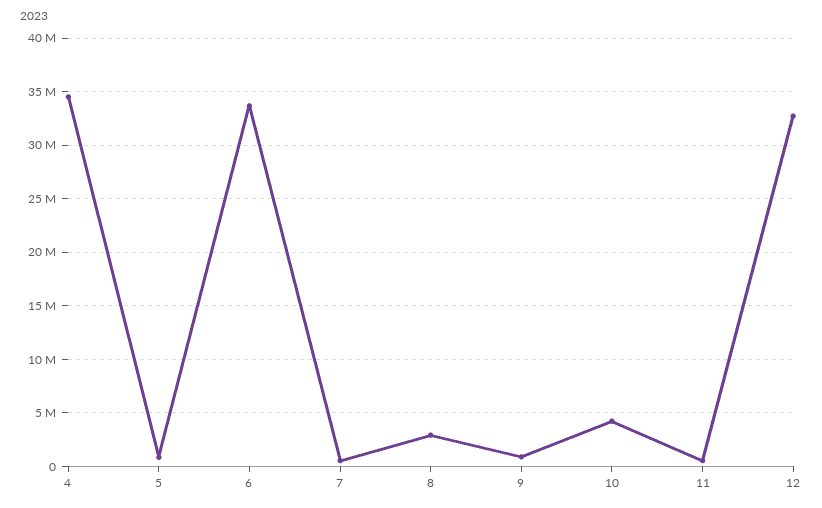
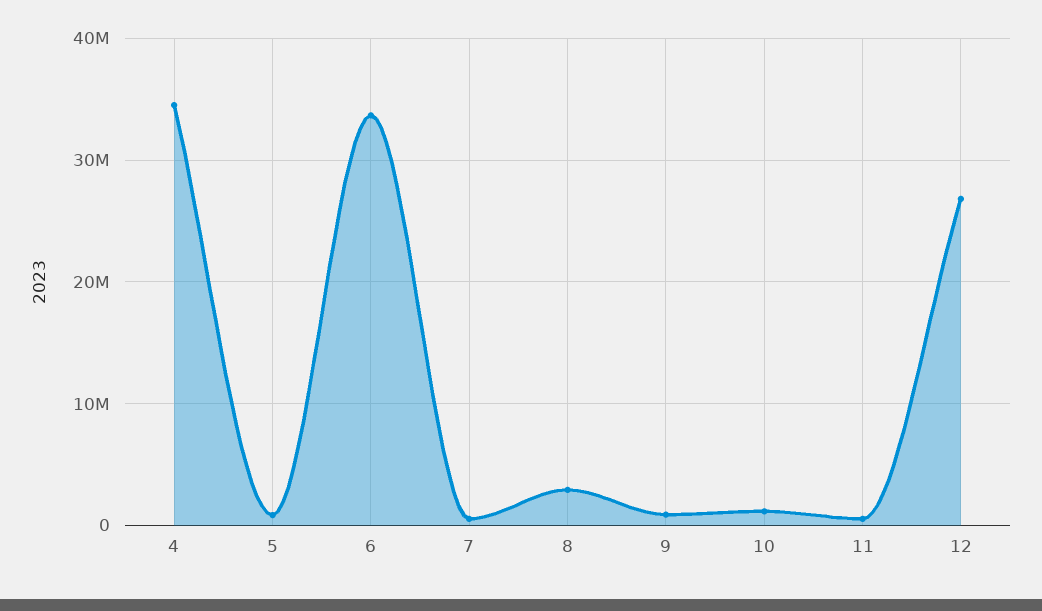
  {
    "4": 35000000,
    "5": 1000000,
    "6": 34000000,
    "7": 1000000,
    "8": 3000000,
    "9": 1000000,
-   "10": 4000000,
+   "10": 1000000,
    "11": 1000000,
-   "12": 33000000
+   "12": 27000000
  }

